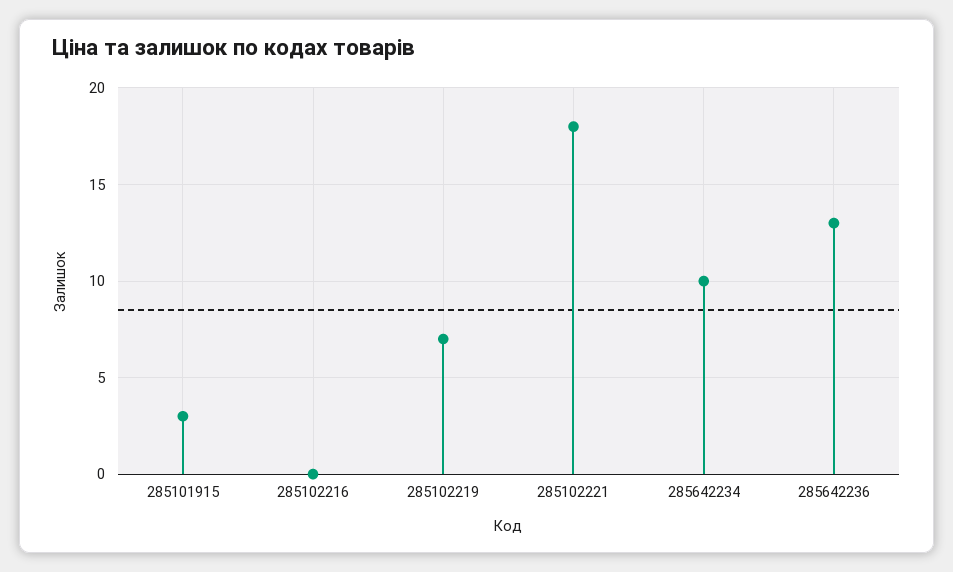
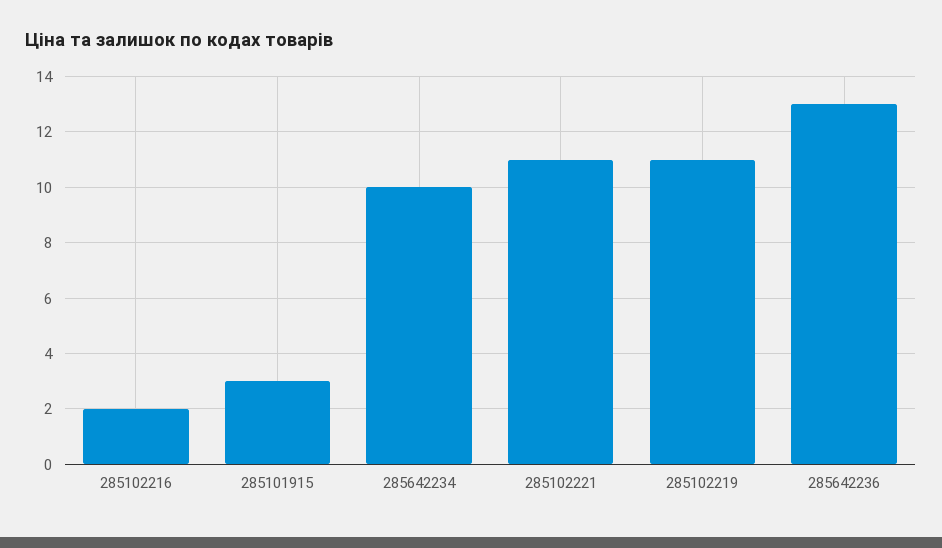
  {
    "285101915": 3,
-   "285102216": 0,
+   "285102216": 2,
-   "285102219": 7,
+   "285102219": 11,
-   "285102221": 18,
+   "285102221": 11,
    "285642234": 10,
    "285642236": 13
  }

